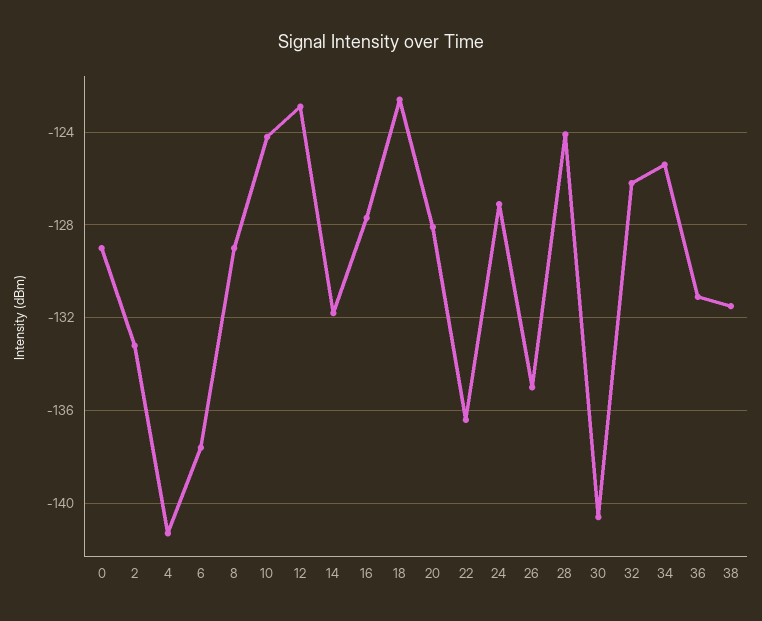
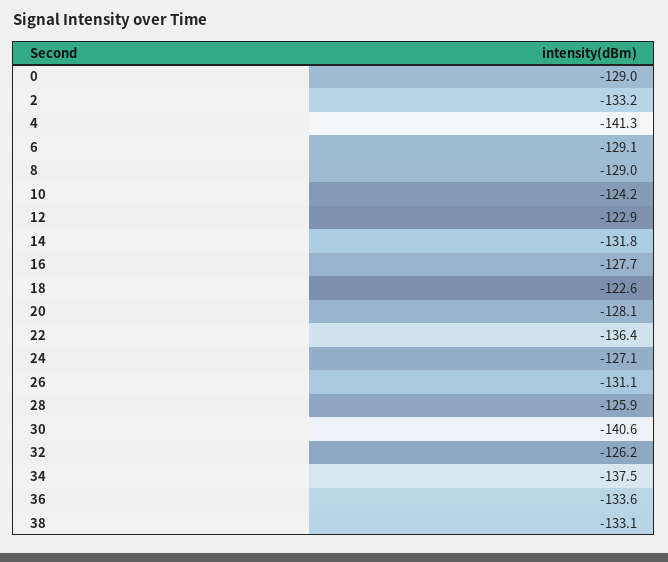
  {
    "0": -129,
    "2": -133.2,
    "4": -141.3,
-   "6": -137.5,
+   "6": -129.1,
    "8": -129,
    "10": -124.2,
    "12": -122.9,
    "14": -131.8,
    "16": -127.7,
    "18": -122.6,
    "20": -128.1,
    "22": -136.4,
    "24": -127.1,
-   "26": -135,
+   "26": -131.1,
-   "28": -124,
+   "28": -125.9,
    "30": -140.6,
    "32": -126.2,
-   "34": -125.5,
+   "34": -137.5,
-   "36": -131,
+   "36": -133.6,
-   "38": -131.5
+   "38": -133.1
  }

